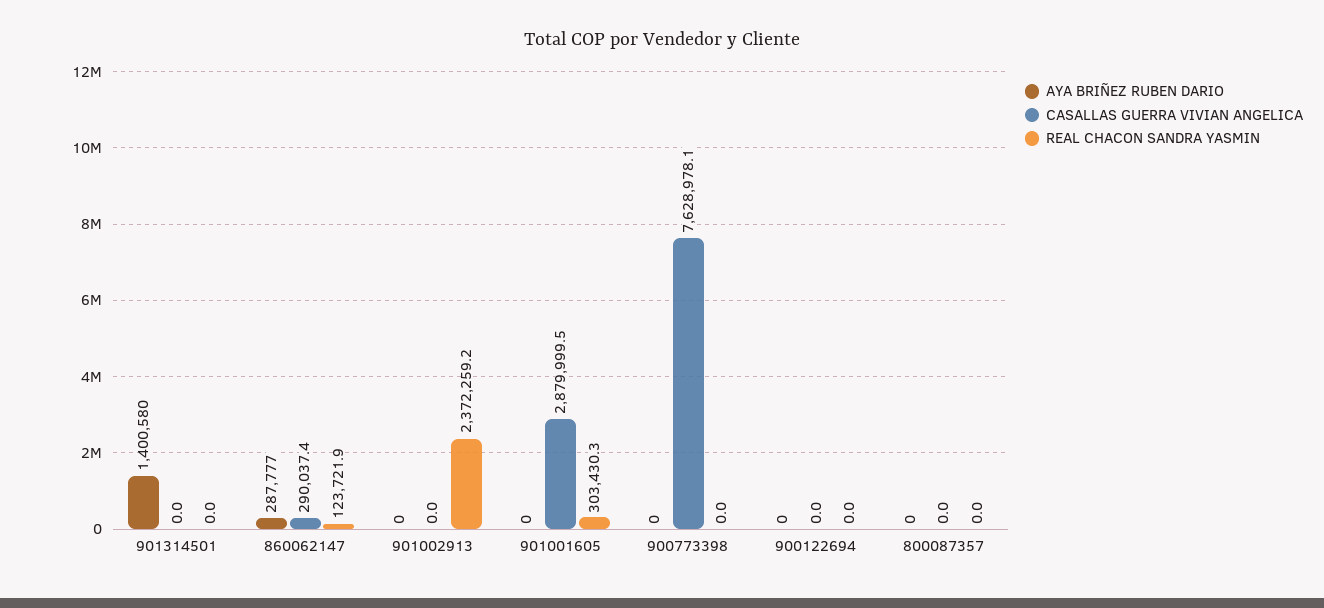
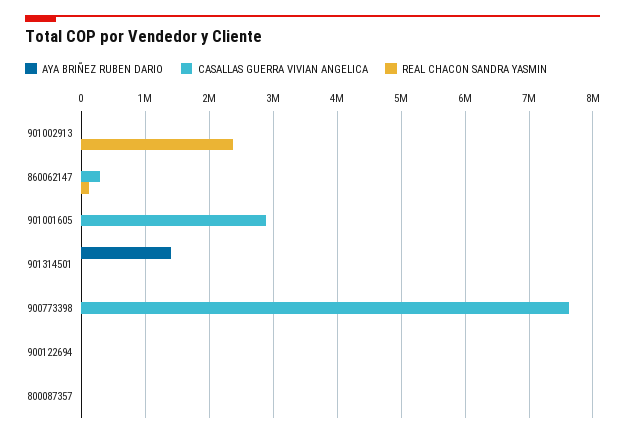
  {
    "AYA BRIÑEZ RUBEN DARIO": {
      "901314501": 1400580,
-     "860062147": 287777,
+     "860062147": 0,
      "901002913": 0,
      "901001605": 0,
      "900773398": 0,
      "900122694": 0,
      "800087357": 0
    },
    "CASALLAS GUERRA VIVIAN ANGELICA": {
      "901314501": 0,
      "860062147": 290037.4,
      "901002913": 0,
      "901001605": 2879999.5,
      "900773398": 7628978.1,
      "900122694": 0,
      "800087357": 0
    },
    "REAL CHACON SANDRA YASMIN": {
      "901314501": 0,
      "860062147": 123721.9,
      "901002913": 2372259.2,
-     "901001605": 303430.3,
+     "901001605": 0,
      "900773398": 0,
      "900122694": 0,
      "800087357": 0
    }
  }

